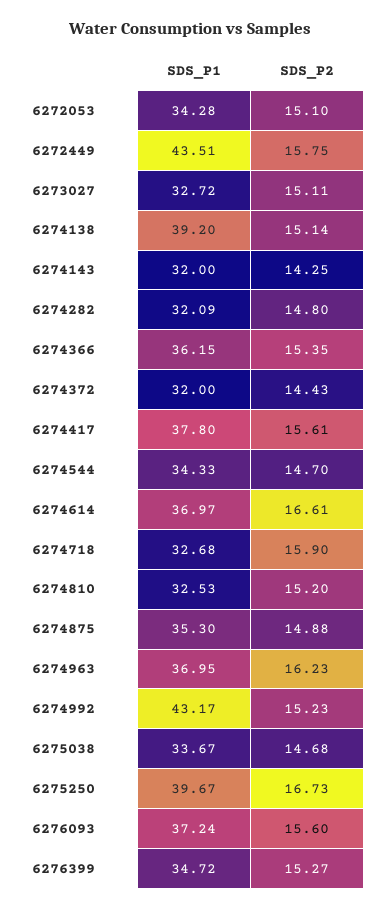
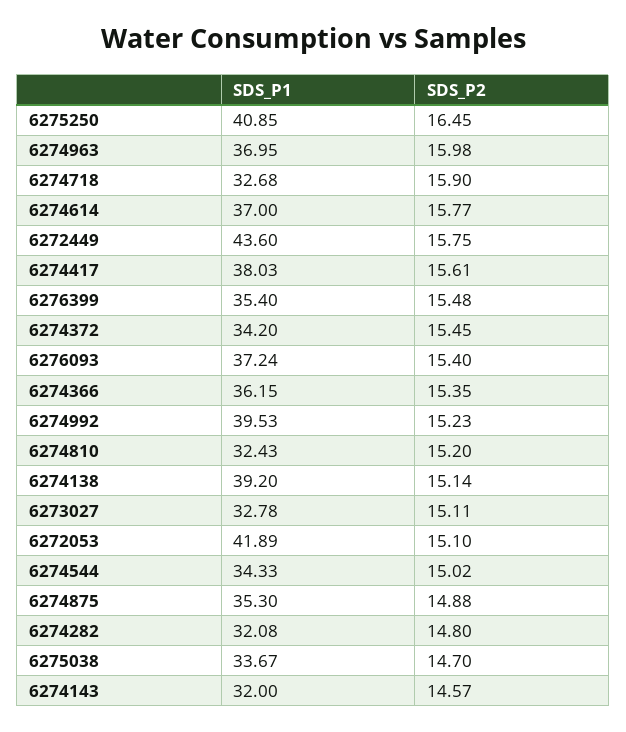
  {
    "SDS_P1": {
-     "6272053": 34.28,
+     "6272053": 41.89,
-     "6272449": 43.51,
+     "6272449": 43.6,
-     "6273027": 32.72,
+     "6273027": 32.78,
      "6274138": 39.2,
      "6274143": 32,
-     "6274282": 32.09,
+     "6274282": 32.08,
      "6274366": 36.15,
-     "6274372": 32,
+     "6274372": 34.2,
-     "6274417": 37.8,
+     "6274417": 38.03,
      "6274544": 34.33,
-     "6274614": 36.97,
+     "6274614": 37,
      "6274718": 32.68,
-     "6274810": 32.53,
+     "6274810": 32.43,
      "6274875": 35.3,
      "6274963": 36.95,
-     "6274992": 43.17,
+     "6274992": 39.53,
      "6275038": 33.67,
-     "6275250": 39.67,
+     "6275250": 40.85,
      "6276093": 37.24,
-     "6276399": 34.72
+     "6276399": 35.4
    },
    "SDS_P2": {
      "6272053": 15.1,
      "6272449": 15.75,
      "6273027": 15.11,
      "6274138": 15.14,
-     "6274143": 14.25,
+     "6274143": 14.57,
      "6274282": 14.8,
      "6274366": 15.35,
-     "6274372": 14.43,
+     "6274372": 15.45,
      "6274417": 15.61,
-     "6274544": 14.7,
+     "6274544": 15.02,
-     "6274614": 16.61,
+     "6274614": 15.77,
      "6274718": 15.9,
      "6274810": 15.2,
      "6274875": 14.88,
-     "6274963": 16.23,
+     "6274963": 15.98,
      "6274992": 15.23,
-     "6275038": 14.68,
+     "6275038": 14.7,
-     "6275250": 16.73,
+     "6275250": 16.45,
-     "6276093": 15.6,
+     "6276093": 15.4,
-     "6276399": 15.27
+     "6276399": 15.48
    }
  }

